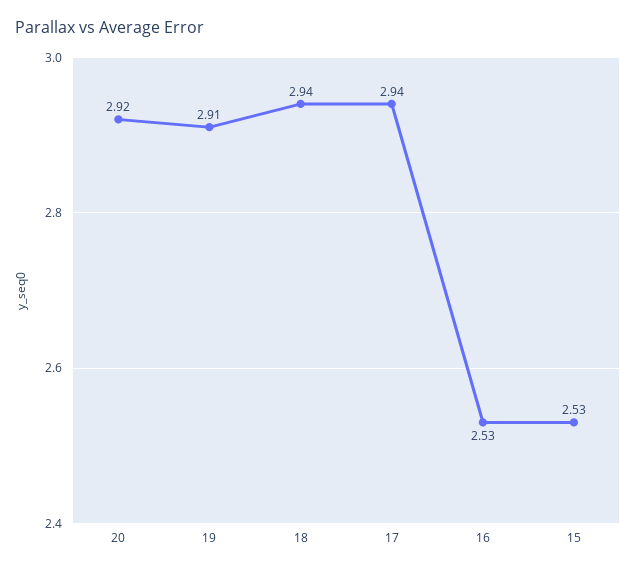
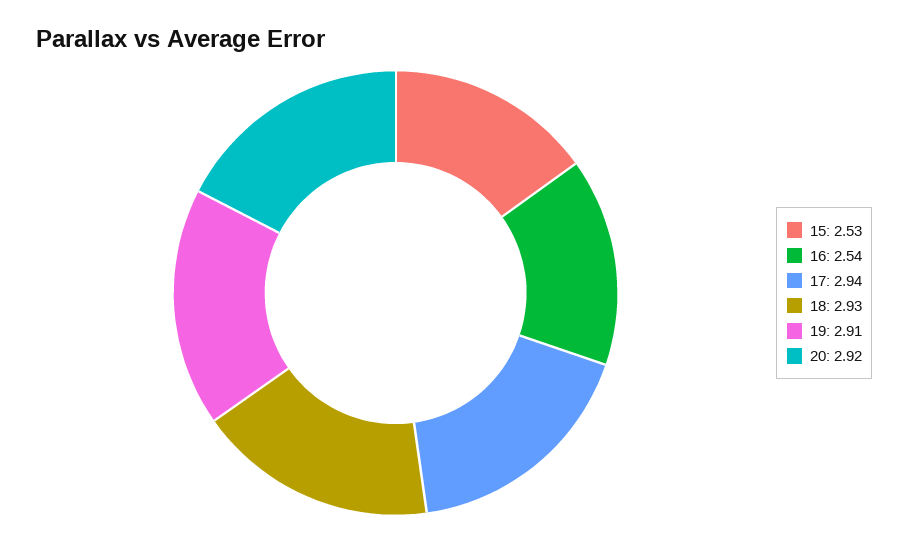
  {
    "20": 2.92,
    "19": 2.91,
-   "18": 2.94,
+   "18": 2.93,
    "17": 2.94,
-   "16": 2.53,
+   "16": 2.54,
    "15": 2.53
  }

